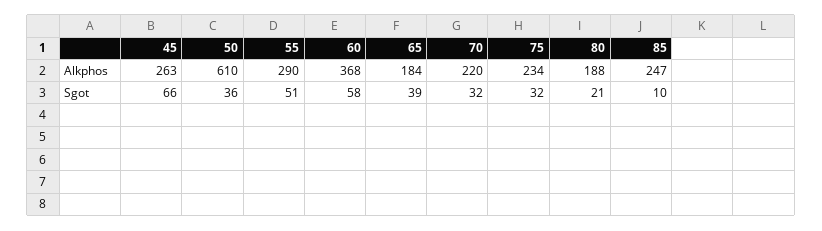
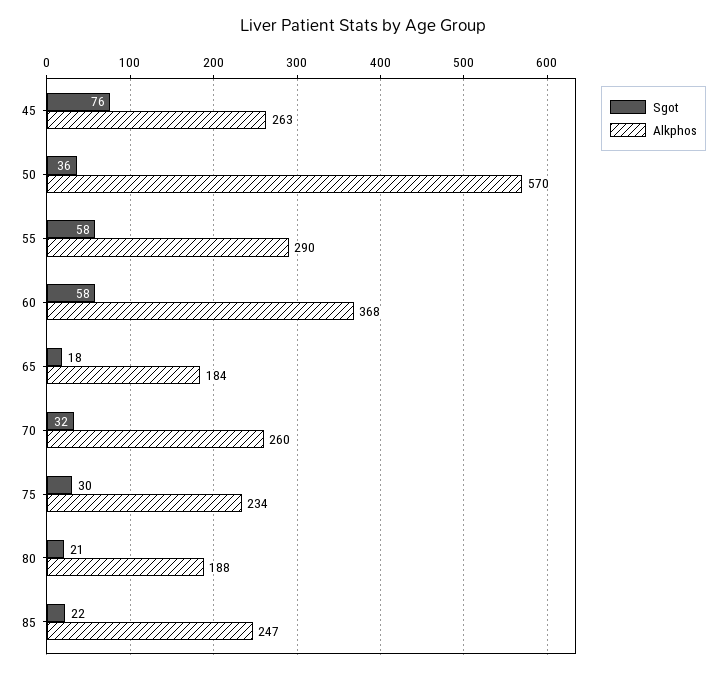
  {
    "Alkphos": {
      "45": 263,
-     "50": 610,
+     "50": 570,
      "55": 290,
      "60": 368,
      "65": 184,
-     "70": 220,
+     "70": 260,
      "75": 234,
      "80": 188,
      "85": 247
    },
    "Sgot": {
-     "45": 66,
+     "45": 76,
      "50": 36,
-     "55": 51,
+     "55": 58,
      "60": 58,
-     "65": 39,
+     "65": 18,
      "70": 32,
-     "75": 32,
+     "75": 30,
      "80": 21,
-     "85": 10
+     "85": 22
    }
  }

